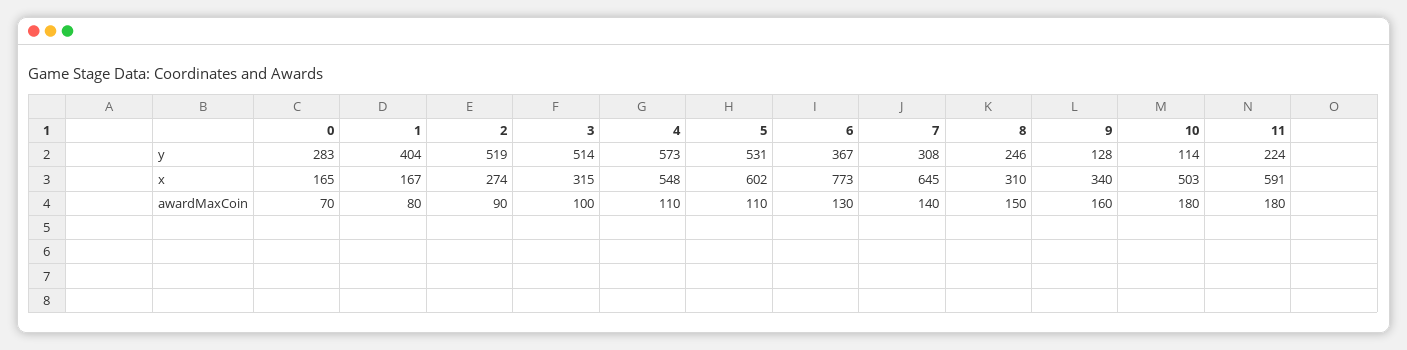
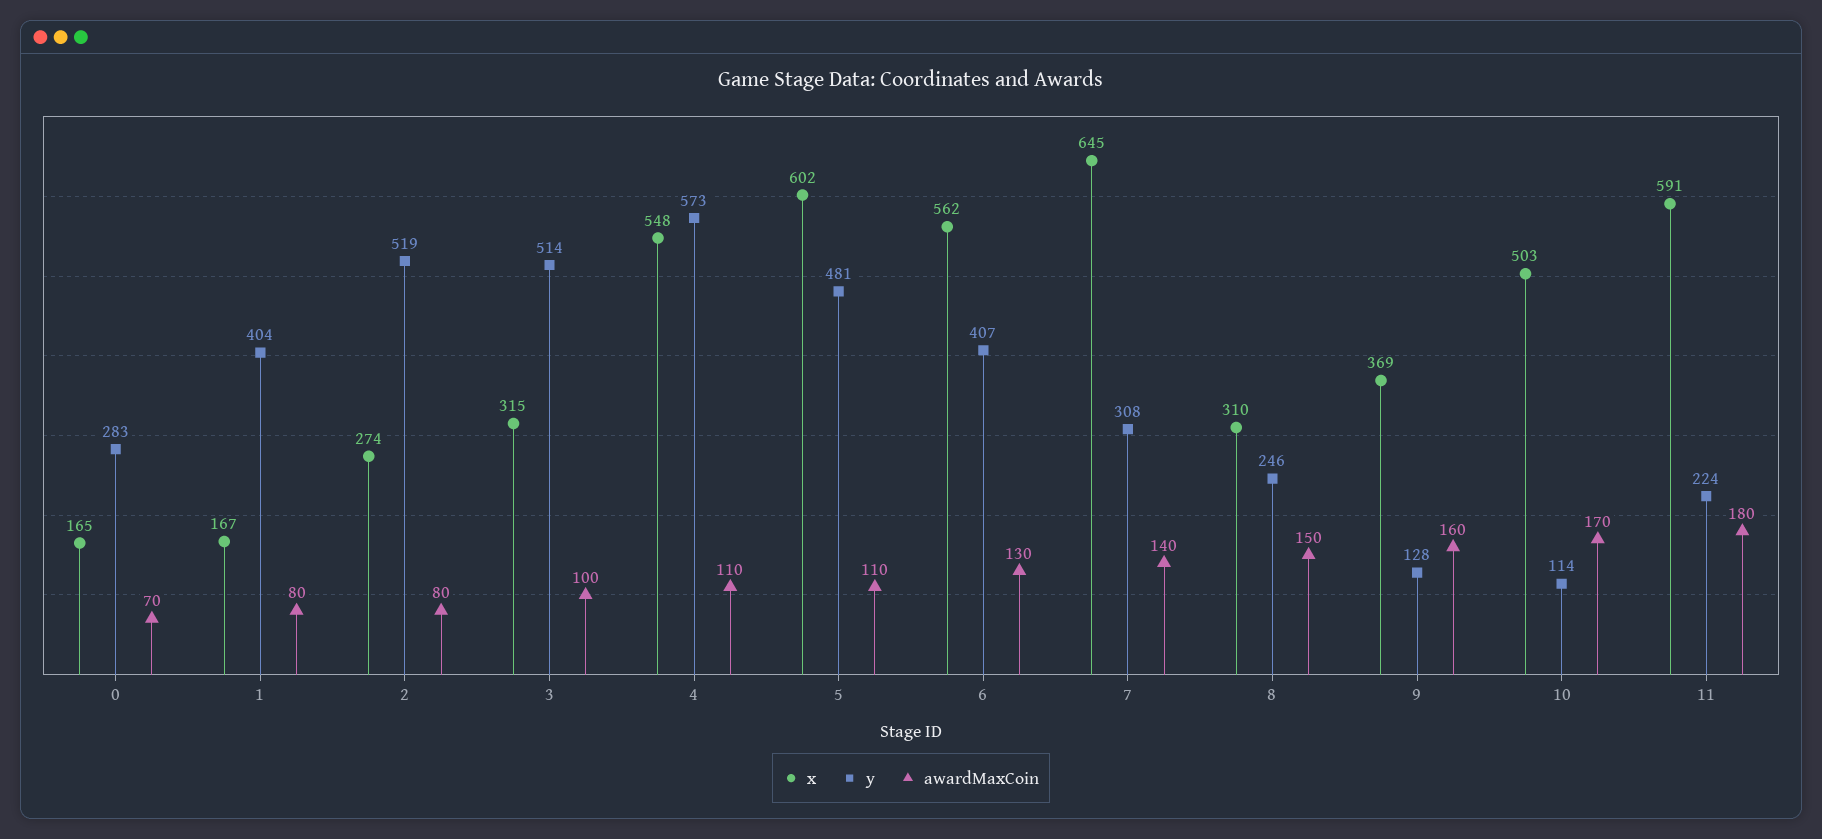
  {
    "y": {
      "0": 283,
      "1": 404,
      "2": 519,
      "3": 514,
      "4": 573,
-     "5": 531,
+     "5": 481,
-     "6": 367,
+     "6": 407,
      "7": 308,
      "8": 246,
      "9": 128,
      "10": 114,
      "11": 224
    },
    "x": {
      "0": 165,
      "1": 167,
      "2": 274,
      "3": 315,
      "4": 548,
      "5": 602,
-     "6": 773,
+     "6": 562,
      "7": 645,
      "8": 310,
-     "9": 340,
+     "9": 369,
      "10": 503,
      "11": 591
    },
    "awardMaxCoin": {
      "0": 70,
      "1": 80,
-     "2": 90,
+     "2": 80,
      "3": 100,
      "4": 110,
      "5": 110,
      "6": 130,
      "7": 140,
      "8": 150,
      "9": 160,
-     "10": 180,
+     "10": 170,
      "11": 180
    }
  }

